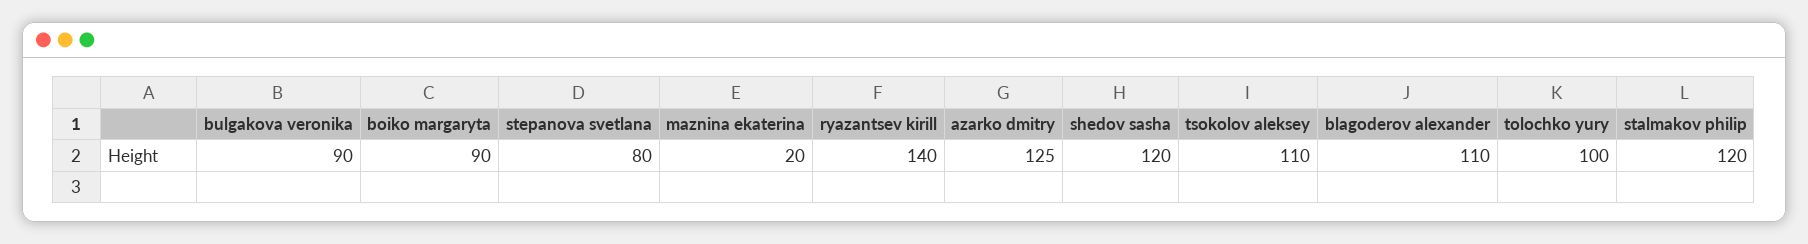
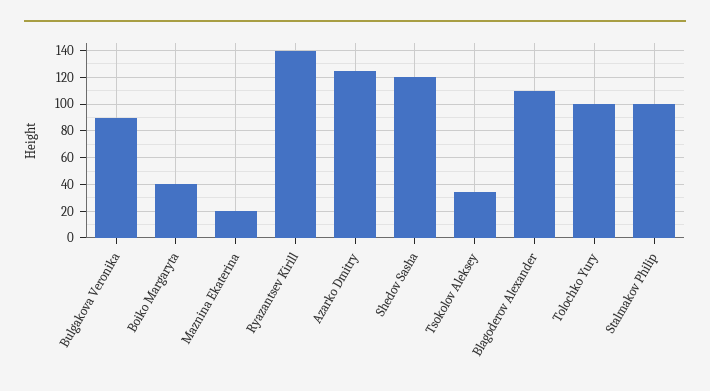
  {
    "bulgakova veronika": 90,
-   "boiko margaryta": 90,
+   "boiko margaryta": 40,
-   "stepanova svetlana": 80,
    "maznina ekaterina": 20,
    "ryazantsev kirill": 140,
    "azarko dmitry": 125,
    "shedov sasha": 120,
-   "tsokolov aleksey": 110,
+   "tsokolov aleksey": 35,
    "blagoderov alexander": 110,
    "tolochko yury": 100,
-   "stalmakov philip": 120
+   "stalmakov philip": 100
  }

